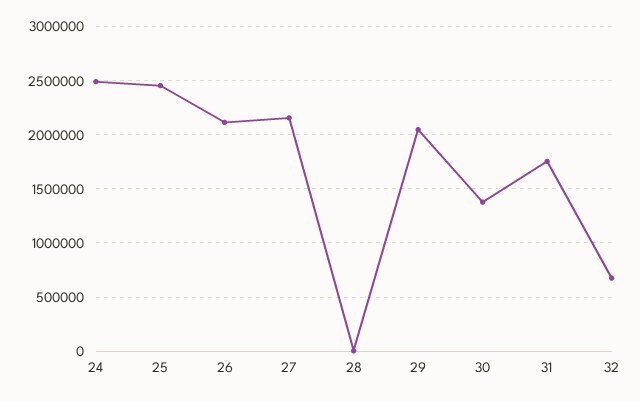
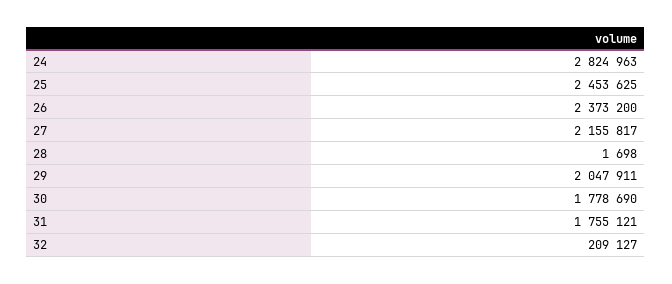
  {
-   "24": 2500000,
+   "24": 2824963,
    "25": 2453625,
-   "26": 2100000,
+   "26": 2373200,
    "27": 2155817,
    "28": 1698,
    "29": 2047911,
-   "30": 1400000,
+   "30": 1778690,
    "31": 1755121,
-   "32": 700000
+   "32": 209127
  }

